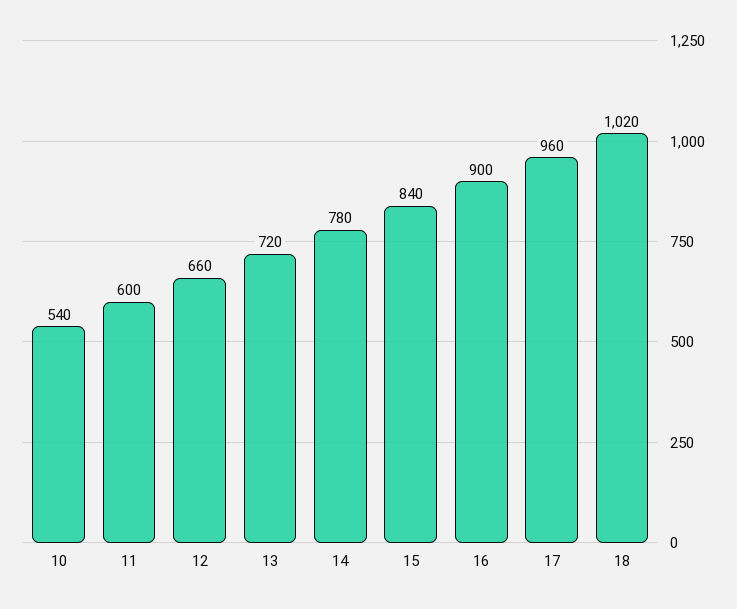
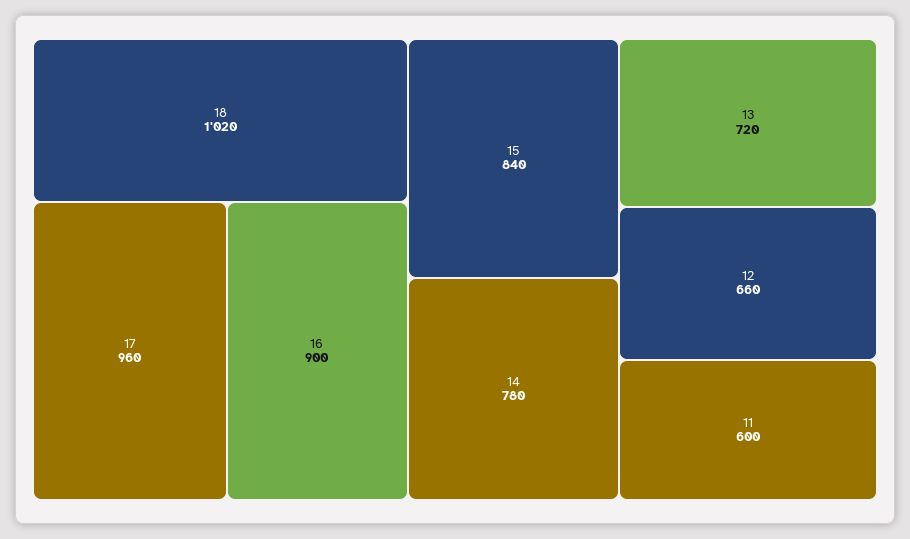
  {
-   "10": 540,
    "11": 600,
    "12": 660,
    "13": 720,
    "14": 780,
    "15": 840,
    "16": 900,
    "17": 960,
    "18": 1020
  }

